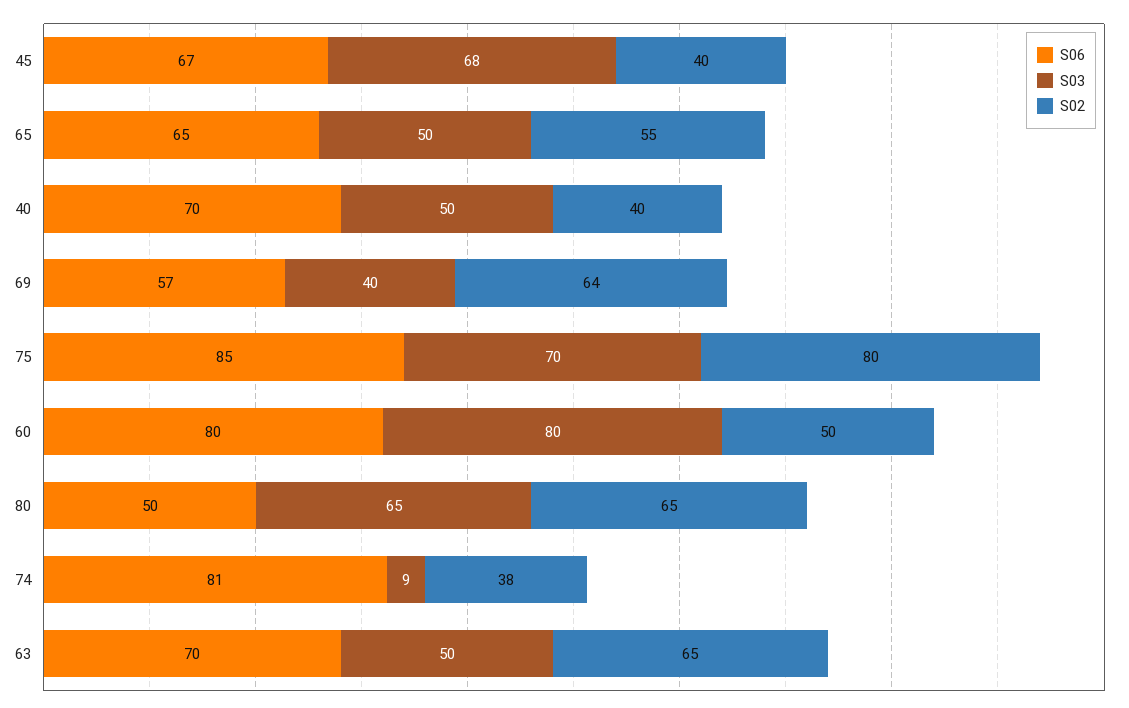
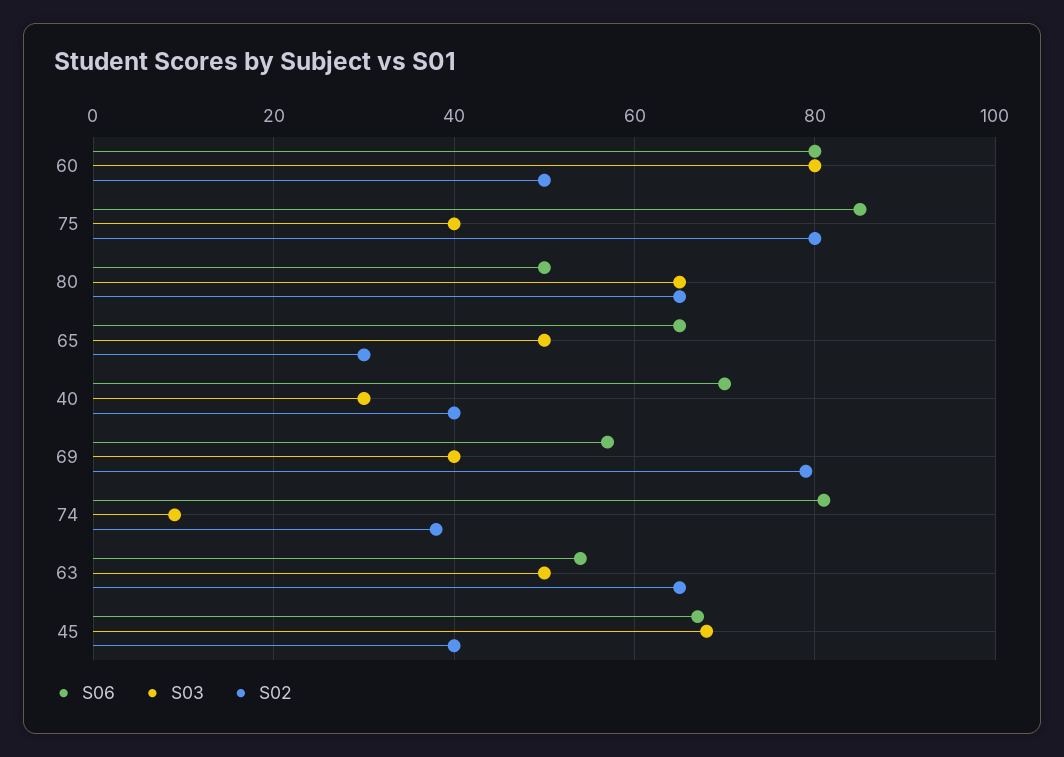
  {
    "S06": {
      "45": 67,
      "65": 65,
      "40": 70,
      "69": 57,
      "75": 85,
      "60": 80,
      "80": 50,
      "74": 81,
-     "63": 70
+     "63": 55
    },
    "S03": {
      "45": 68,
      "65": 50,
-     "40": 50,
+     "40": 30,
      "69": 40,
-     "75": 70,
+     "75": 40,
      "60": 80,
      "80": 65,
      "74": 9,
      "63": 50
    },
    "S02": {
      "45": 40,
-     "65": 55,
+     "65": 30,
      "40": 40,
-     "69": 64,
+     "69": 80,
      "75": 80,
      "60": 50,
      "80": 65,
      "74": 38,
      "63": 65
    }
  }

